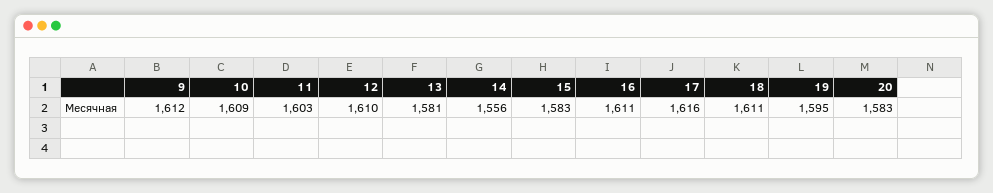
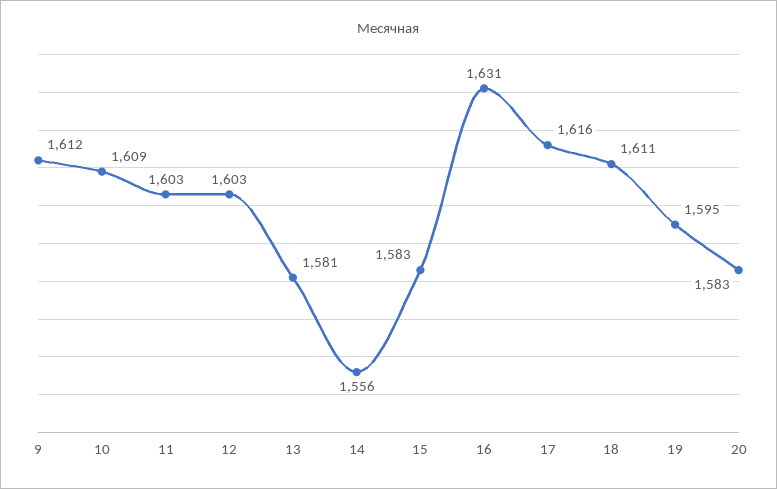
  {
    "9": 1612,
    "10": 1609,
    "11": 1603,
-   "12": 1610,
+   "12": 1603,
    "13": 1581,
    "14": 1556,
    "15": 1583,
-   "16": 1611,
+   "16": 1631,
    "17": 1616,
    "18": 1611,
    "19": 1595,
    "20": 1583
  }

